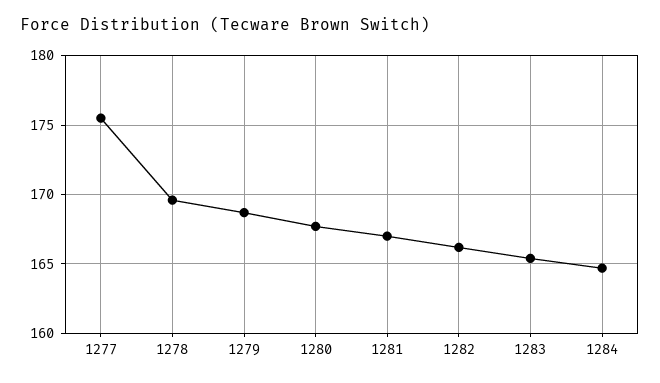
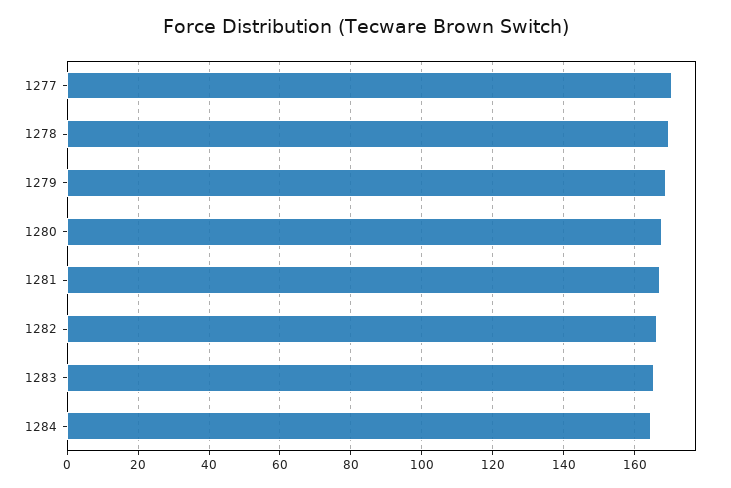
  {
-   "1277": 175.5,
+   "1277": 170,
    "1278": 169.5,
    "1279": 168.5,
    "1280": 167.5,
    "1281": 167,
    "1282": 166,
    "1283": 165.5,
    "1284": 164.5
  }

